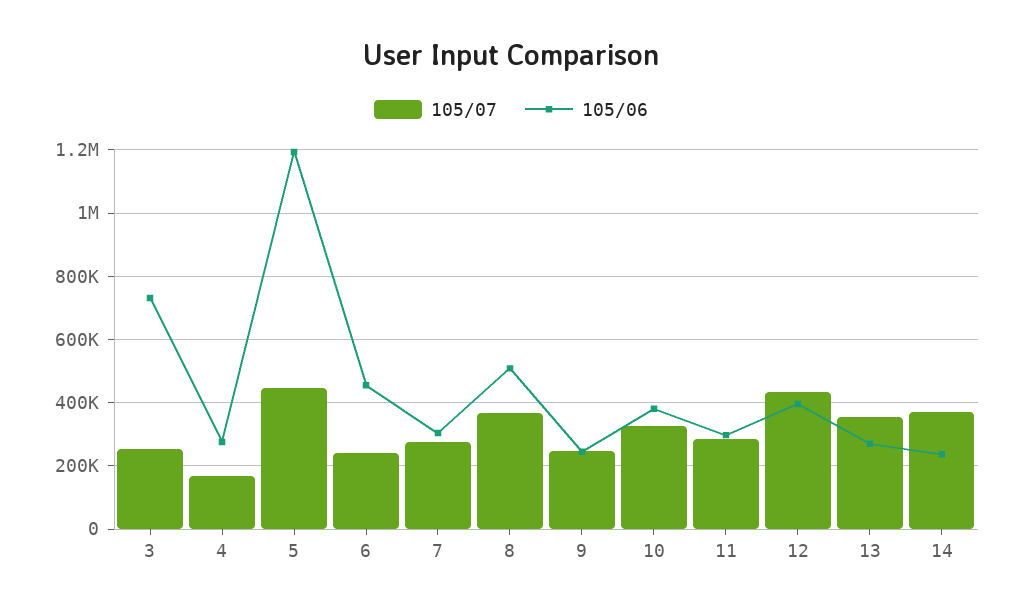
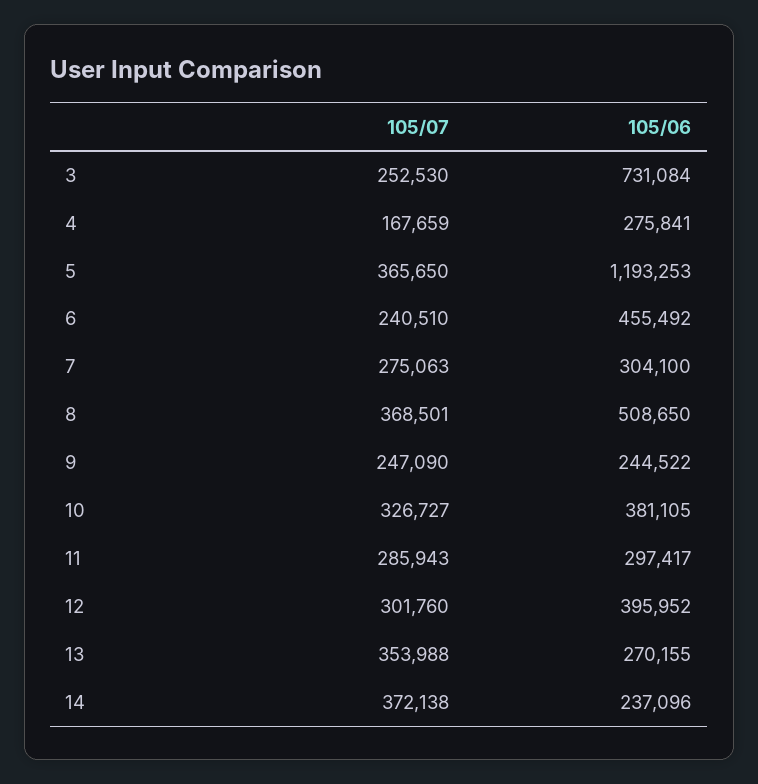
  {
    "105/07": {
      "3": 252530,
      "4": 167659,
-     "5": 440000,
+     "5": 365650,
      "6": 240510,
      "7": 275063,
      "8": 368501,
      "9": 247090,
      "10": 326727,
      "11": 285943,
-     "12": 440000,
+     "12": 301760,
      "13": 353988,
      "14": 372138
    },
    "105/06": {
      "3": 731084,
      "4": 275841,
      "5": 1193253,
      "6": 455492,
      "7": 304100,
      "8": 508650,
      "9": 244522,
      "10": 381105,
      "11": 297417,
      "12": 395952,
      "13": 270155,
      "14": 237096
    }
  }

